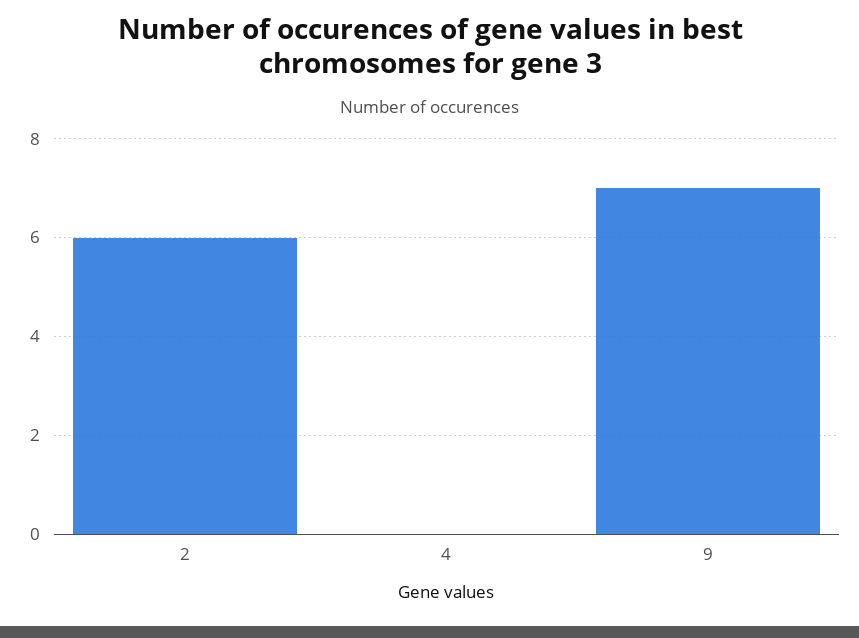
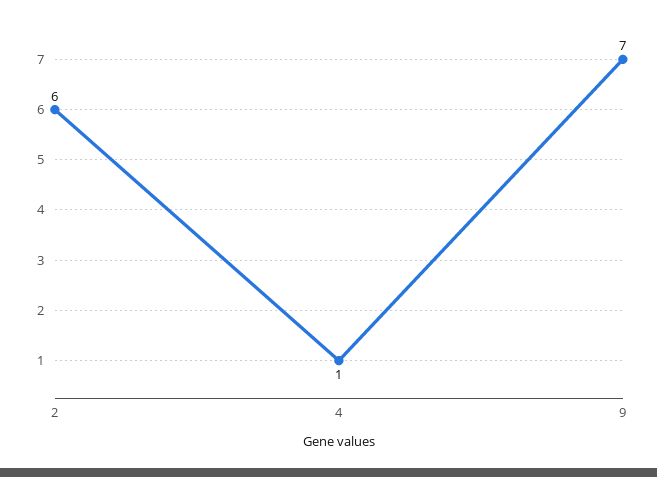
  {
    "2": 6,
-   "4": 0,
+   "4": 1,
    "9": 7
  }

